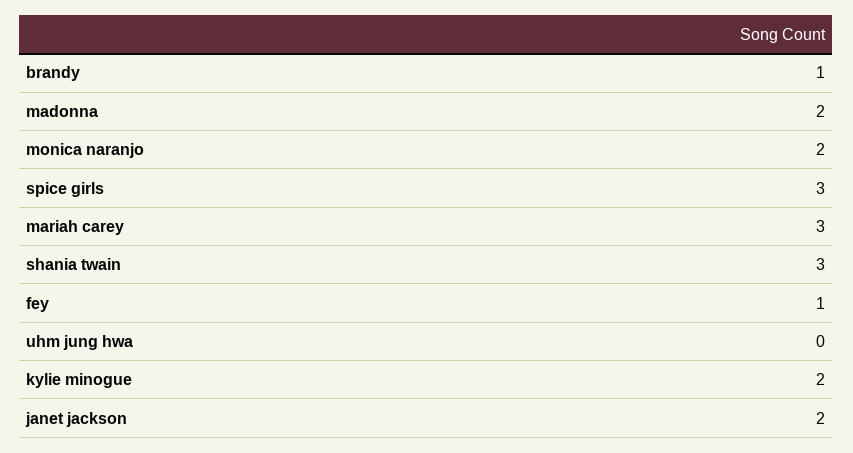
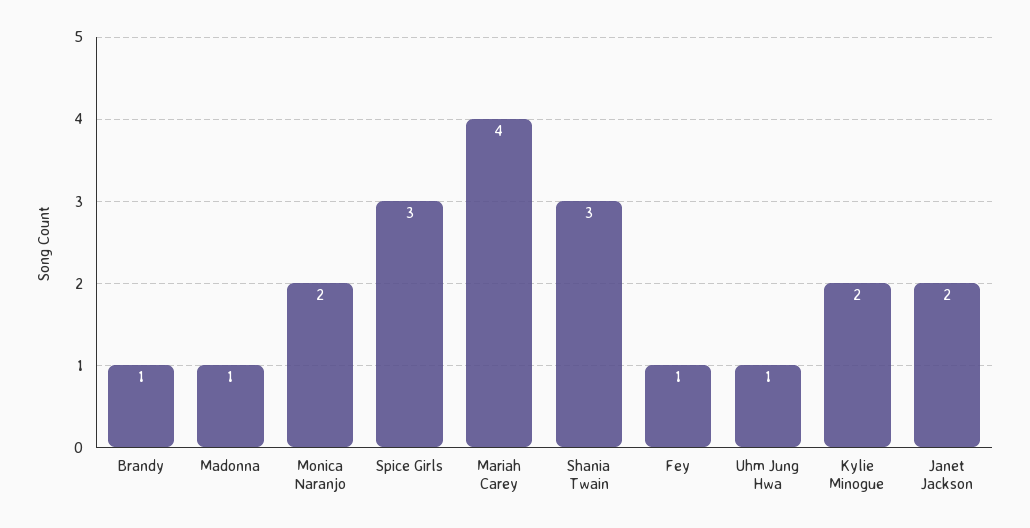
  {
    "brandy": 1,
-   "madonna": 2,
+   "madonna": 1,
    "monica naranjo": 2,
    "spice girls": 3,
-   "mariah carey": 3,
+   "mariah carey": 4,
    "shania twain": 3,
    "fey": 1,
-   "uhm jung hwa": 0,
+   "uhm jung hwa": 1,
    "kylie minogue": 2,
    "janet jackson": 2
  }

